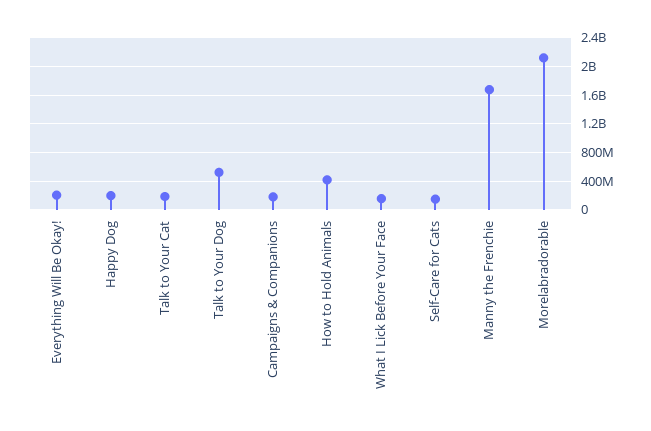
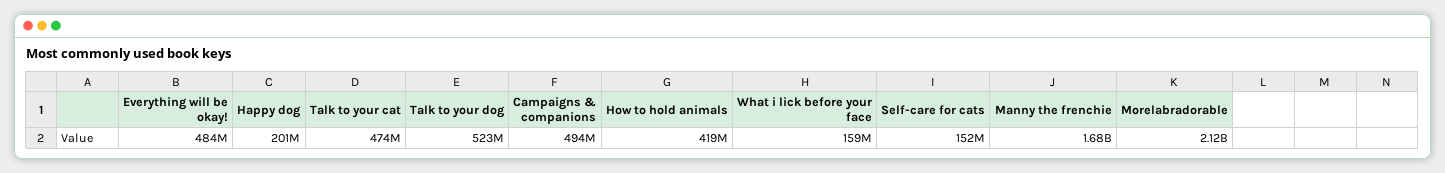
  {
-   "Everything Will Be Okay!": 200000000,
+   "Everything Will Be Okay!": 484000000,
    "Happy Dog": 201000000,
-   "Talk to Your Cat": 200000000,
+   "Talk to Your Cat": 474000000,
    "Talk to Your Dog": 523000000,
-   "Campaigns & Companions": 200000000,
+   "Campaigns & Companions": 494000000,
    "How to Hold Animals": 419000000,
    "What I Lick Before Your Face": 159000000,
    "Self-Care for Cats": 152000000,
    "Manny the Frenchie": 1680000000,
    "Morelabradorable": 2120000000
  }

